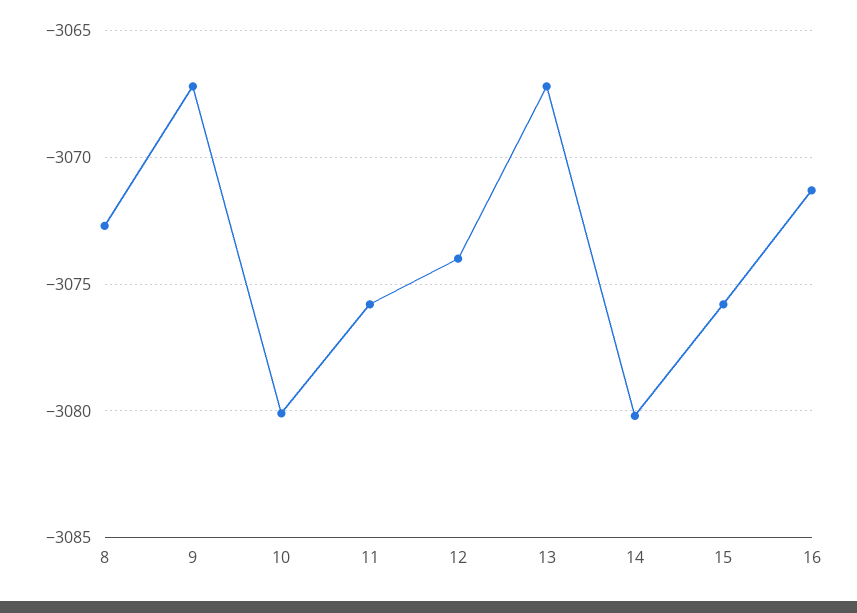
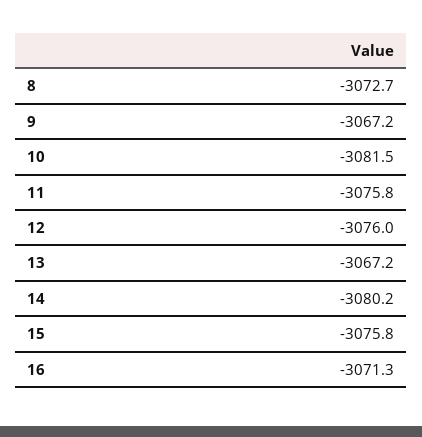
  {
    "8": -3072.7,
    "9": -3067.2,
-   "10": -3080,
+   "10": -3081.5,
    "11": -3075.8,
-   "12": -3074,
+   "12": -3076,
    "13": -3067.2,
    "14": -3080.2,
    "15": -3075.8,
    "16": -3071.3
  }

